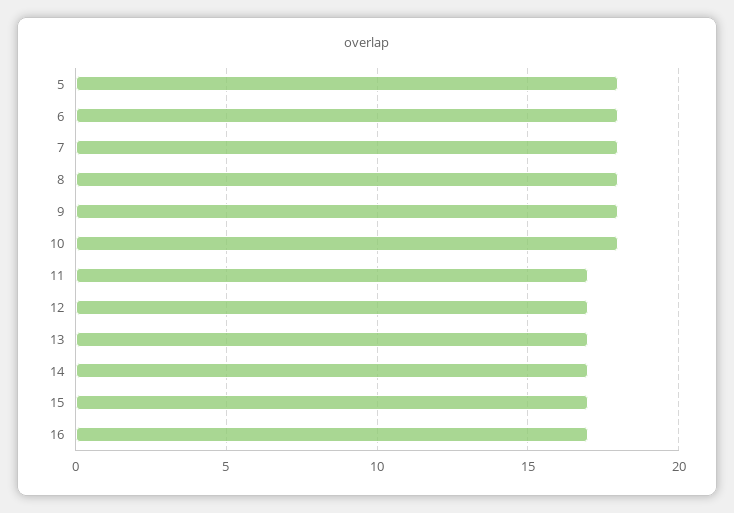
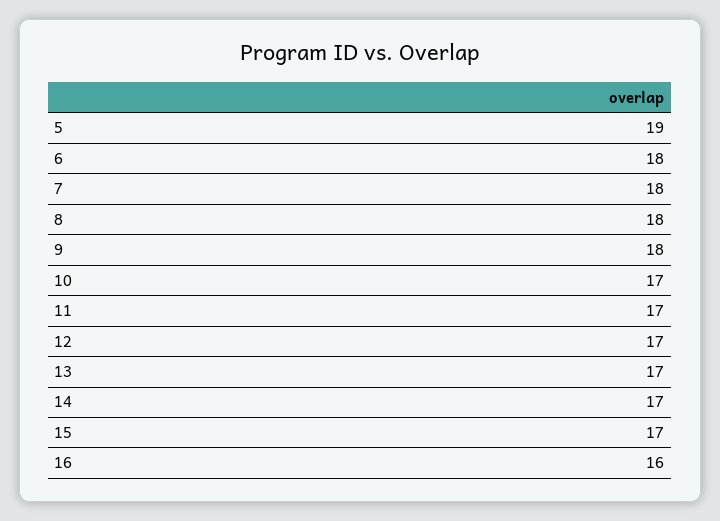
  {
-   "5": 18,
+   "5": 19,
    "6": 18,
    "7": 18,
    "8": 18,
    "9": 18,
-   "10": 18,
+   "10": 17,
    "11": 17,
    "12": 17,
    "13": 17,
    "14": 17,
    "15": 17,
-   "16": 17
+   "16": 16
  }

